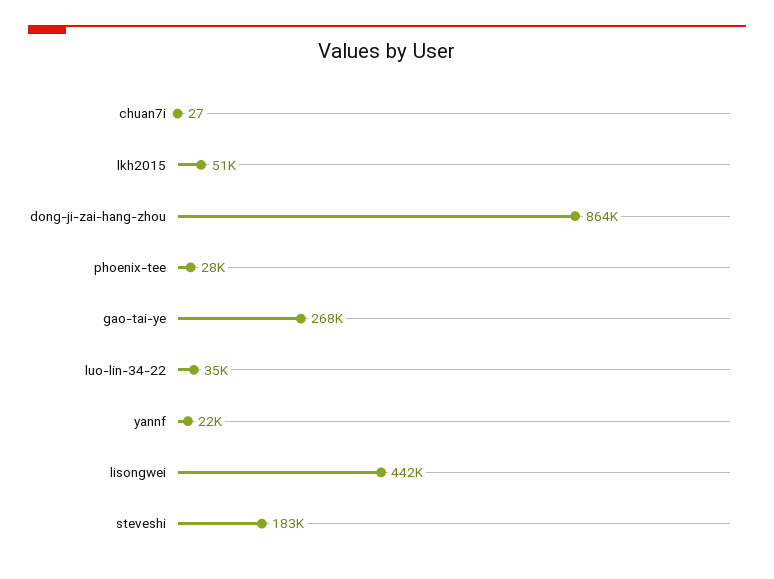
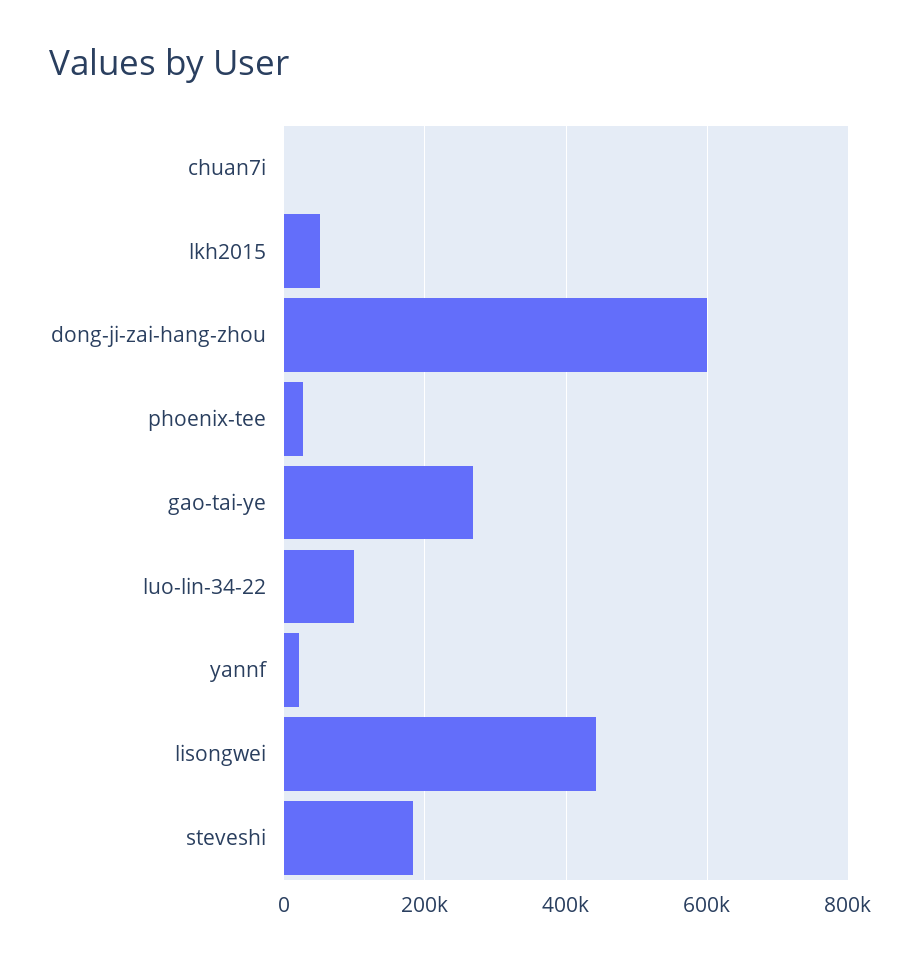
  {
    "chuan7i": 27,
    "lkh2015": 51000,
-   "dong-ji-zai-hang-zhou": 864000,
+   "dong-ji-zai-hang-zhou": 600000,
    "phoenix-tee": 28000,
    "gao-tai-ye": 268000,
-   "luo-lin-34-22": 35000,
+   "luo-lin-34-22": 100000,
    "yannf": 22000,
    "lisongwei": 442000,
    "steveshi": 183000
  }

